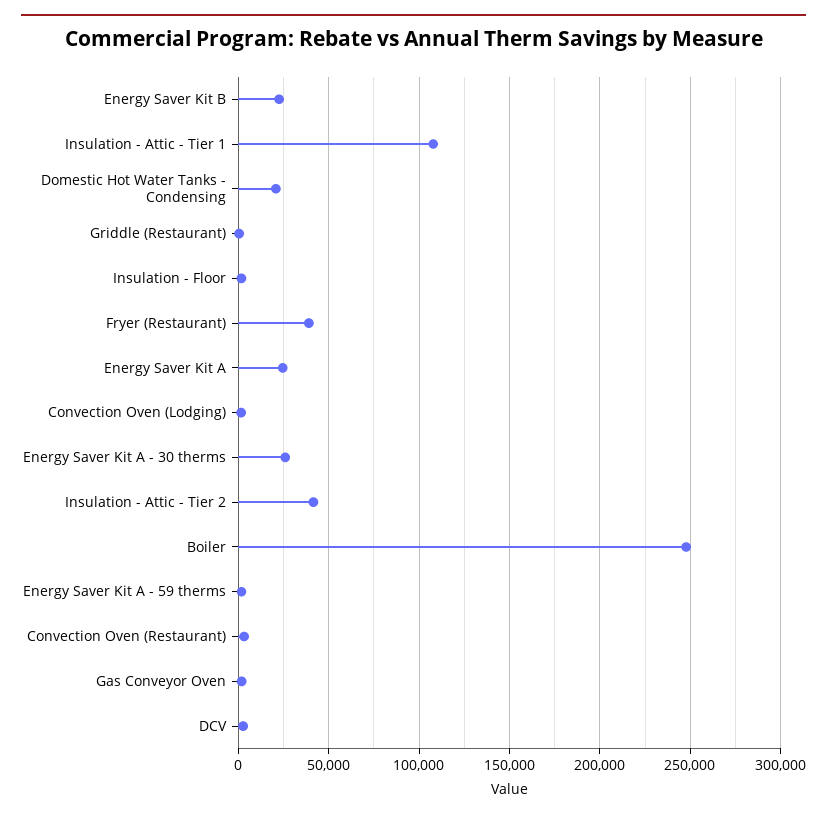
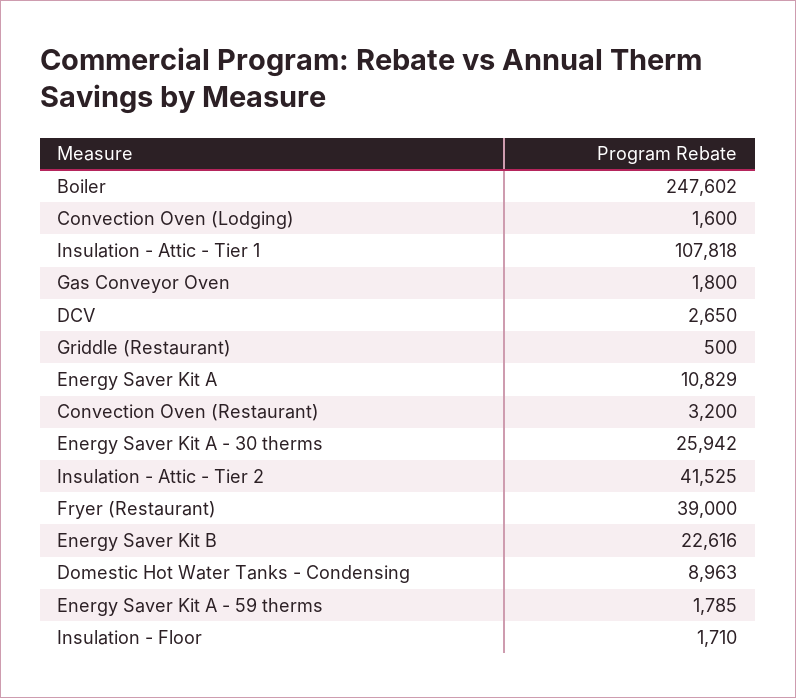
  {
    "Energy Saver Kit B": 22616,
    "Insulation - Attic - Tier 1": 107818,
-   "Domestic Hot Water Tanks - Condensing": 20000,
+   "Domestic Hot Water Tanks - Condensing": 8963,
    "Griddle (Restaurant)": 500,
    "Insulation - Floor": 1710,
    "Fryer (Restaurant)": 39000,
-   "Energy Saver Kit A": 25000,
+   "Energy Saver Kit A": 10829,
    "Convection Oven (Lodging)": 1600,
    "Energy Saver Kit A - 30 therms": 25942,
    "Insulation - Attic - Tier 2": 41525,
    "Boiler": 247602,
    "Energy Saver Kit A - 59 therms": 1785,
    "Convection Oven (Restaurant)": 3200,
    "Gas Conveyor Oven": 1800,
    "DCV": 2650
  }

